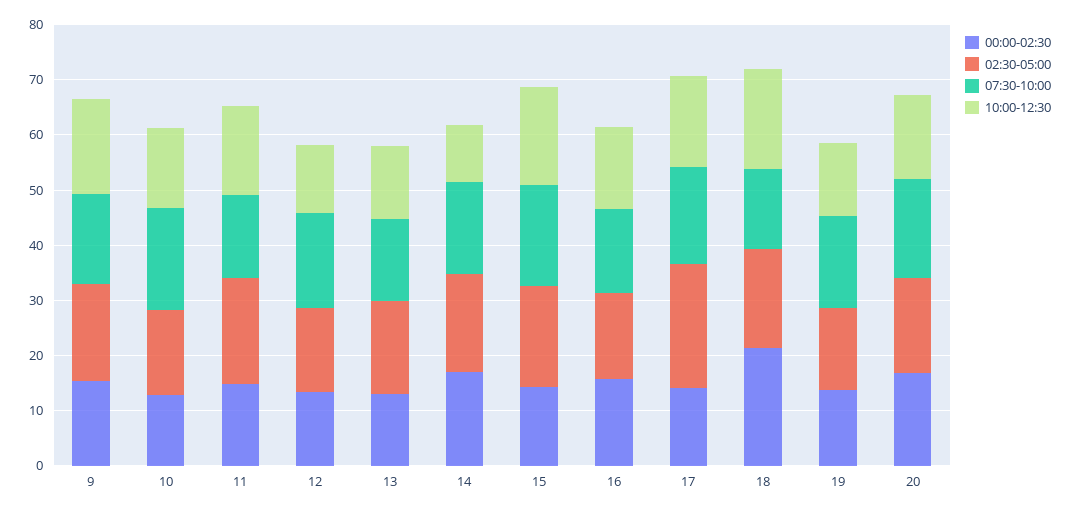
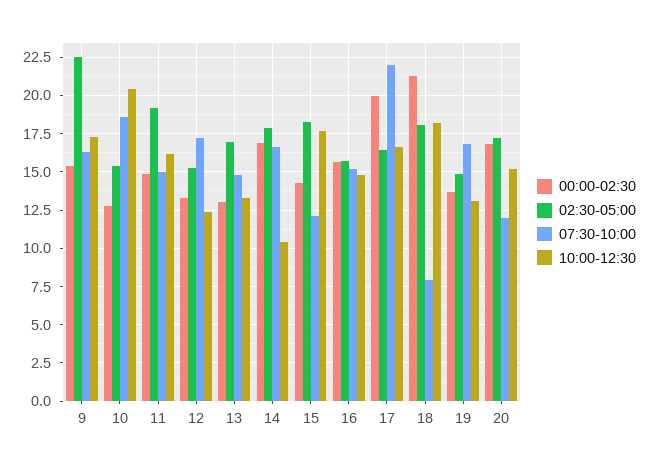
  {
    "00:00-02:30": {
      "9": 15.5,
      "10": 13,
      "11": 15,
      "12": 13.5,
      "13": 13,
      "14": 17,
      "15": 14.5,
      "16": 15.5,
-     "17": 14,
+     "17": 20,
      "18": 21.5,
      "19": 13.5,
      "20": 17
    },
    "02:30-05:00": {
-     "9": 18,
+     "9": 22.5,
      "10": 15.5,
      "11": 19,
      "12": 15.5,
      "13": 17,
      "14": 18,
      "15": 18.5,
      "16": 15.5,
-     "17": 22,
+     "17": 16.5,
      "18": 18,
      "19": 15,
      "20": 17
    },
    "07:30-10:00": {
      "9": 16.5,
      "10": 18.5,
      "11": 15,
      "12": 17,
      "13": 15,
      "14": 16.5,
-     "15": 18,
+     "15": 12,
      "16": 15,
-     "17": 18,
+     "17": 22,
-     "18": 14,
+     "18": 8,
      "19": 17,
-     "20": 18
+     "20": 12
    },
    "10:00-12:30": {
      "9": 17.5,
-     "10": 14,
+     "10": 20.5,
      "11": 16,
      "12": 12.5,
      "13": 13.5,
      "14": 10.5,
      "15": 17.5,
      "16": 15,
      "17": 16.5,
      "18": 18,
      "19": 13,
      "20": 15
    }
  }

